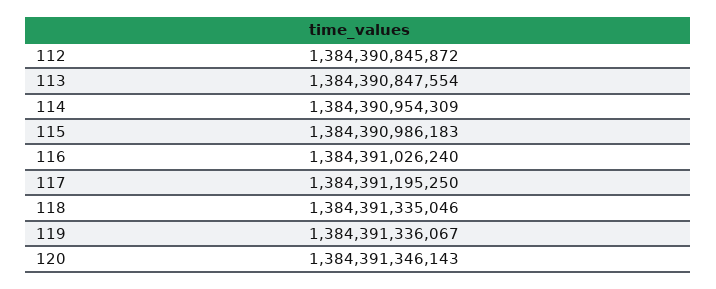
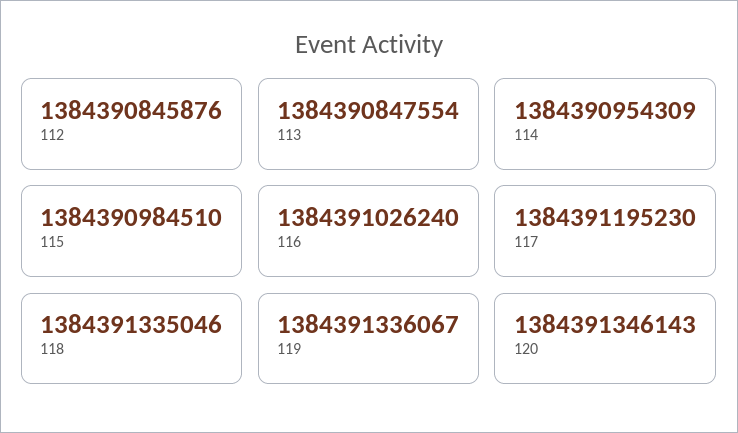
  {
-   "112": 1384390845872,
+   "112": 1384390845876,
    "113": 1384390847554,
    "114": 1384390954309,
-   "115": 1384390986183,
+   "115": 1384390984510,
    "116": 1384391026240,
-   "117": 1384391195250,
+   "117": 1384391195230,
    "118": 1384391335046,
    "119": 1384391336067,
    "120": 1384391346143
  }

